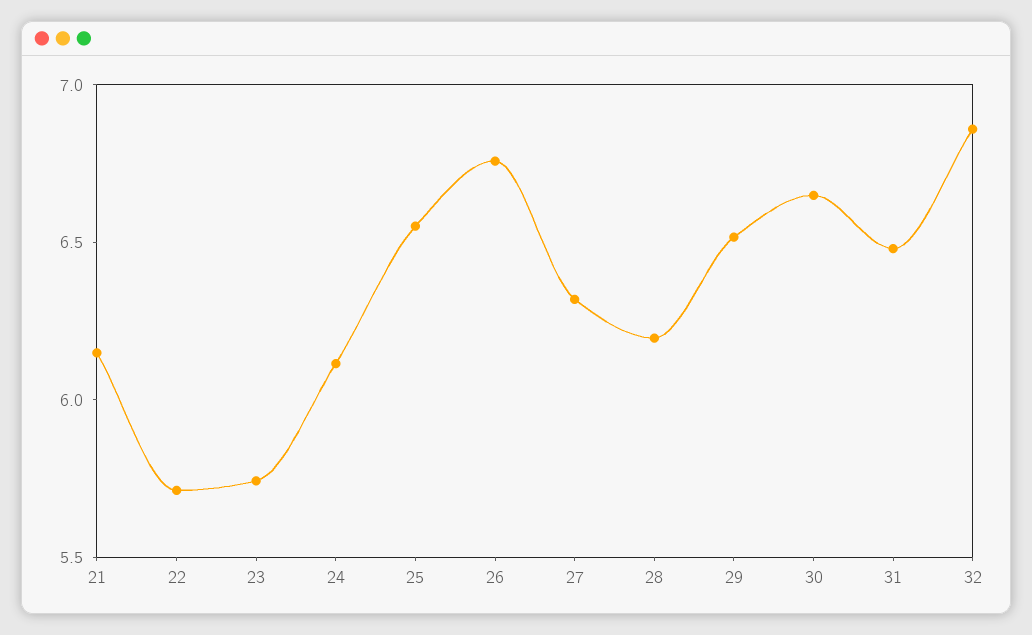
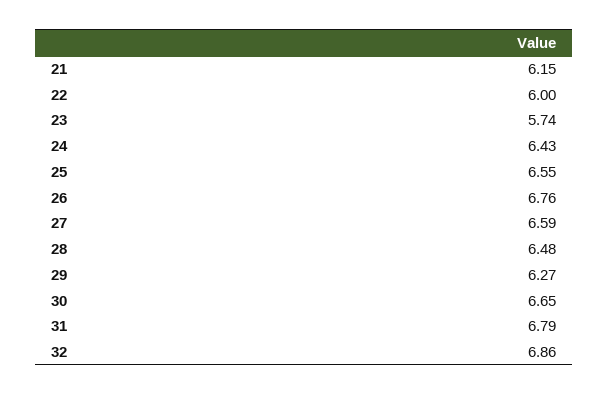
  {
    "21": 6.15,
-   "22": 5.7,
+   "22": 6,
    "23": 5.74,
-   "24": 6.1,
+   "24": 6.43,
    "25": 6.55,
    "26": 6.76,
-   "27": 6.3,
+   "27": 6.59,
-   "28": 6.2,
+   "28": 6.48,
-   "29": 6.5,
+   "29": 6.27,
    "30": 6.65,
-   "31": 6.5,
+   "31": 6.79,
    "32": 6.86
  }

